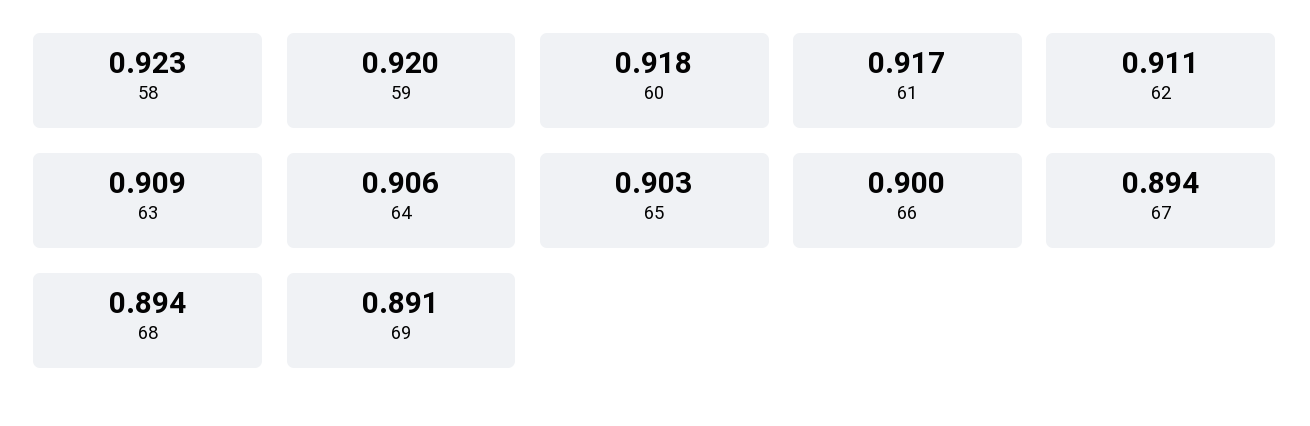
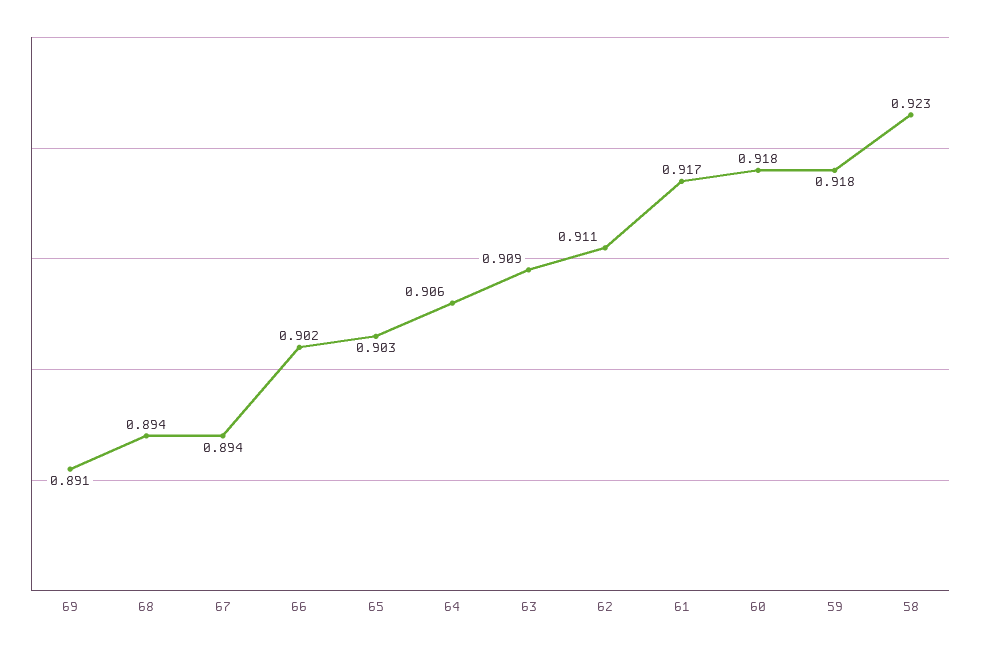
  {
    "58": 0.923,
-   "59": 0.92,
+   "59": 0.918,
    "60": 0.918,
    "61": 0.917,
    "62": 0.911,
    "63": 0.909,
    "64": 0.906,
    "65": 0.903,
-   "66": 0.9,
+   "66": 0.902,
    "67": 0.894,
    "68": 0.894,
    "69": 0.891
  }

